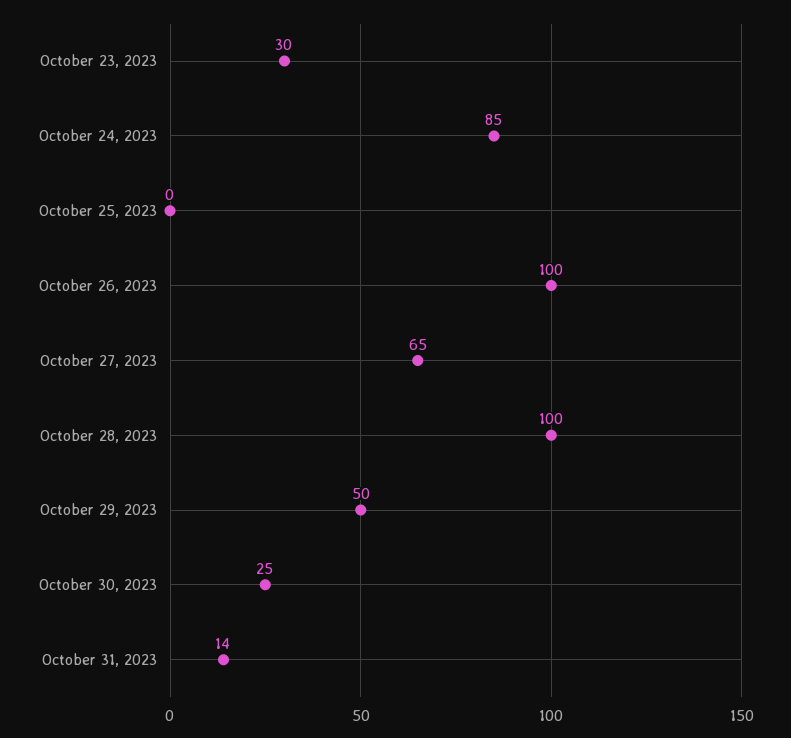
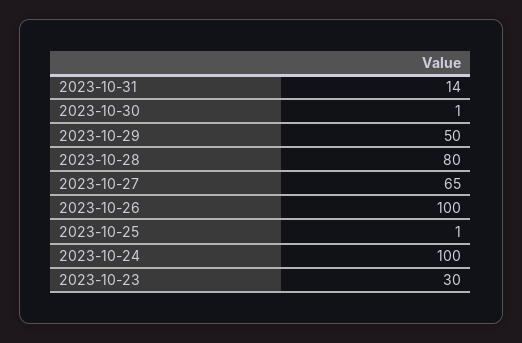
  {
    "October 23, 2023": 30,
-   "October 24, 2023": 85,
+   "October 24, 2023": 100,
-   "October 25, 2023": 0,
+   "October 25, 2023": 1,
    "October 26, 2023": 100,
    "October 27, 2023": 65,
-   "October 28, 2023": 100,
+   "October 28, 2023": 80,
    "October 29, 2023": 50,
-   "October 30, 2023": 25,
+   "October 30, 2023": 1,
    "October 31, 2023": 14
  }

